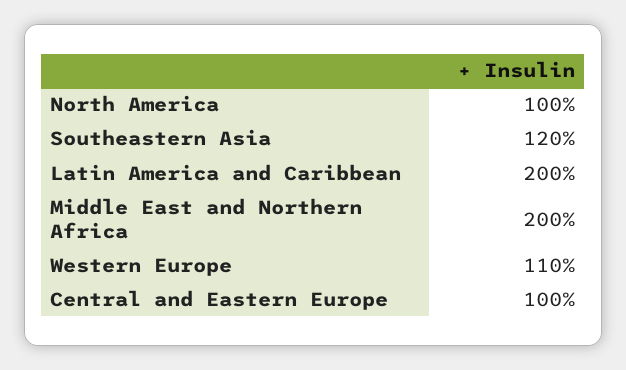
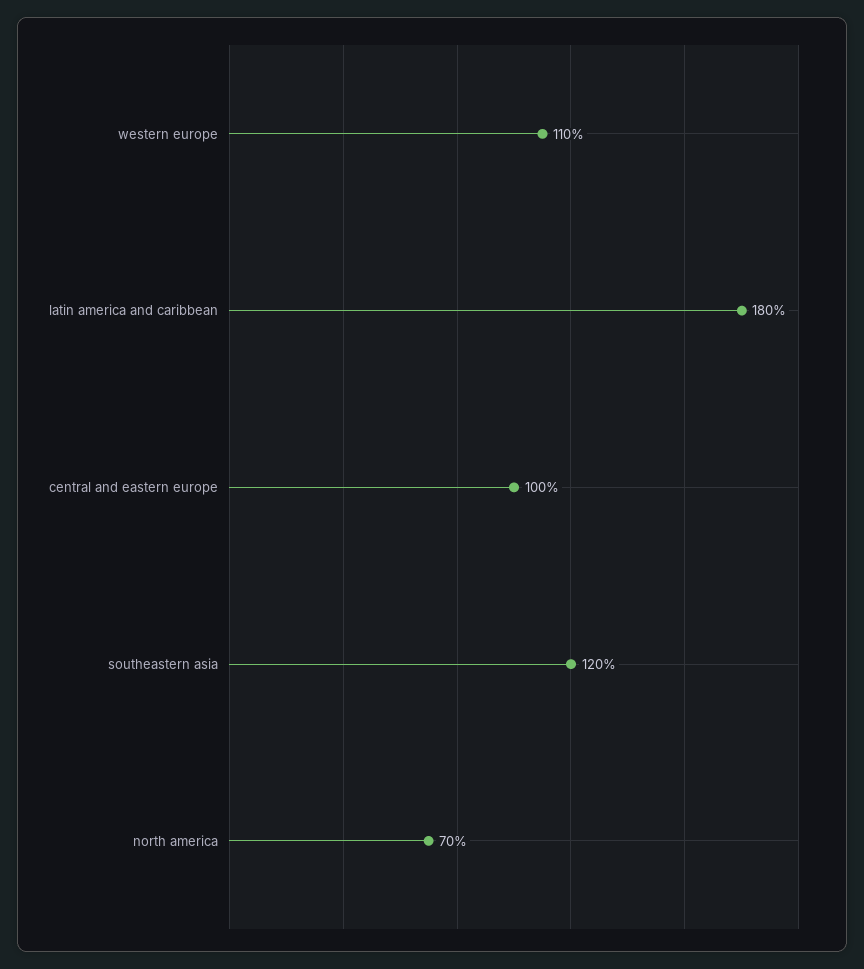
  {
-   "North America": 100,
+   "North America": 70,
    "Southeastern Asia": 120,
-   "Latin America and Caribbean": 200,
+   "Latin America and Caribbean": 180,
-   "Middle East and Northern Africa": 200,
    "Western Europe": 110,
    "Central and Eastern Europe": 100
  }

